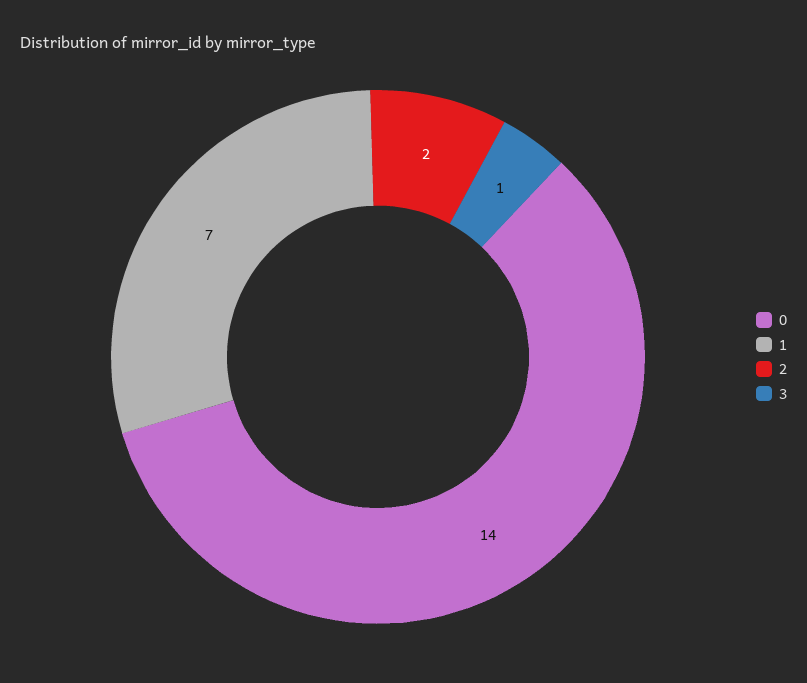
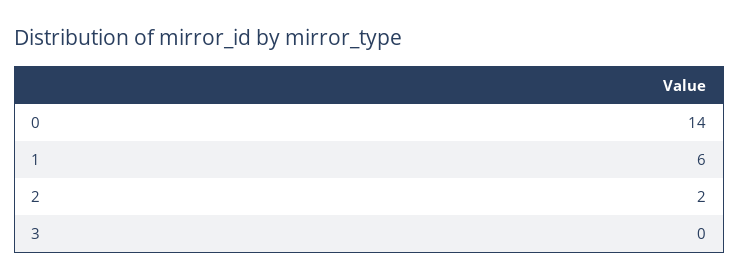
  {
    "0": 14,
-   "1": 7,
+   "1": 6,
    "2": 2,
-   "3": 1
+   "3": 0
  }

